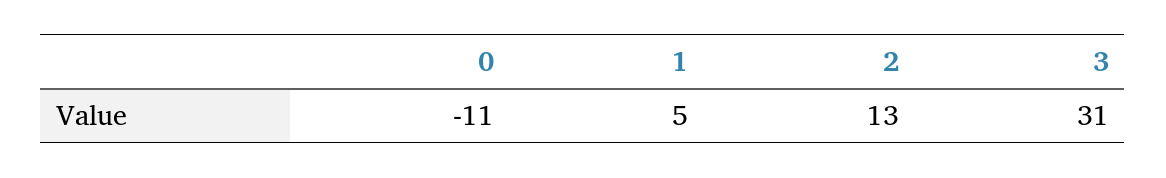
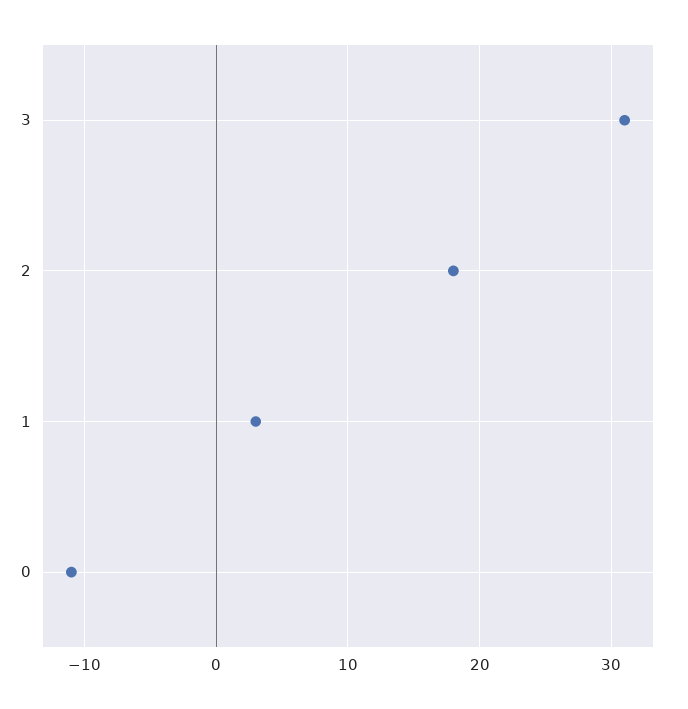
  {
    "0": -11,
-   "1": 5,
+   "1": 3,
-   "2": 13,
+   "2": 18,
    "3": 31
  }

